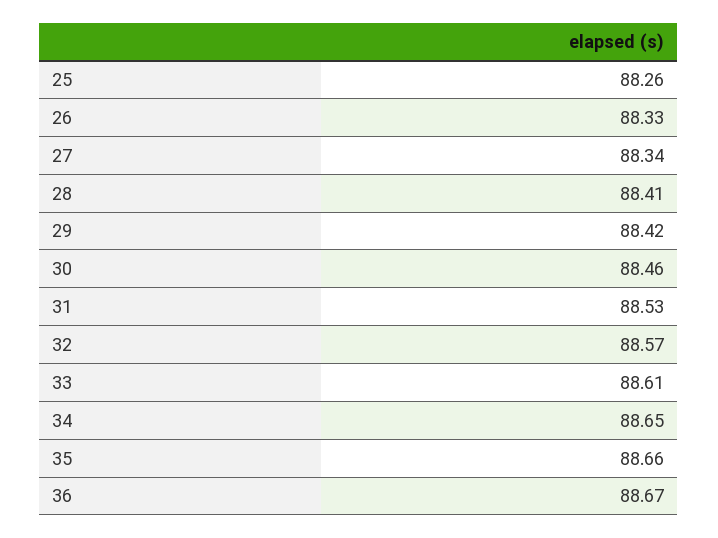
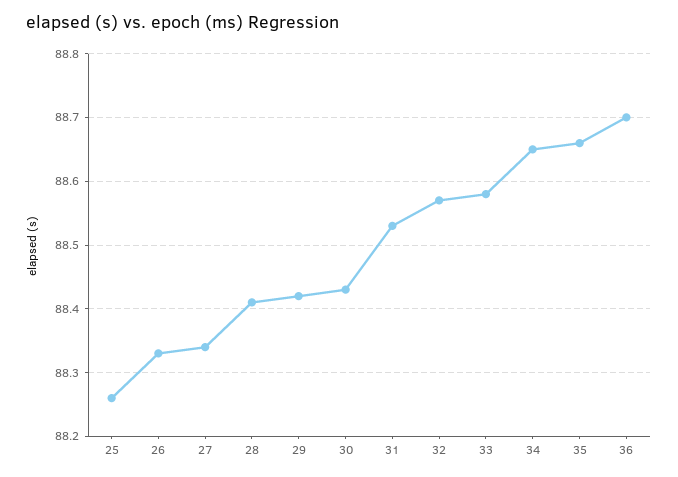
  {
    "25": 88.26,
    "26": 88.33,
    "27": 88.34,
    "28": 88.41,
    "29": 88.42,
-   "30": 88.46,
+   "30": 88.43,
    "31": 88.53,
    "32": 88.57,
-   "33": 88.61,
+   "33": 88.58,
    "34": 88.65,
    "35": 88.66,
-   "36": 88.67
+   "36": 88.7
  }

